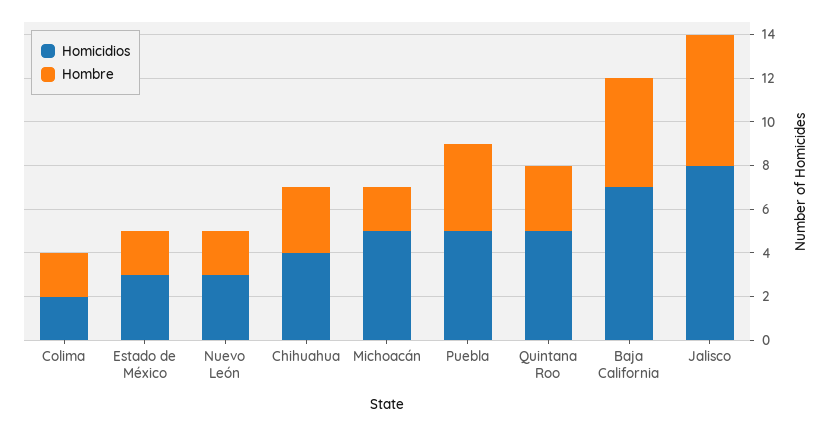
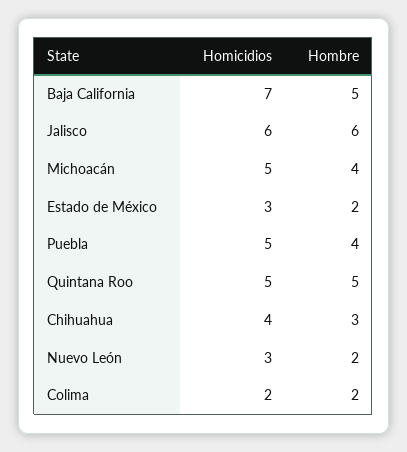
  {
    "Homicidios": {
      "Colima": 2,
      "Estado de México": 3,
      "Nuevo León": 3,
      "Chihuahua": 4,
      "Michoacán": 5,
      "Puebla": 5,
      "Quintana Roo": 5,
      "Baja California": 7,
-     "Jalisco": 8
+     "Jalisco": 6
    },
    "Hombre": {
      "Colima": 2,
      "Estado de México": 2,
      "Nuevo León": 2,
      "Chihuahua": 3,
-     "Michoacán": 2,
+     "Michoacán": 4,
      "Puebla": 4,
-     "Quintana Roo": 3,
+     "Quintana Roo": 5,
      "Baja California": 5,
      "Jalisco": 6
    }
  }

